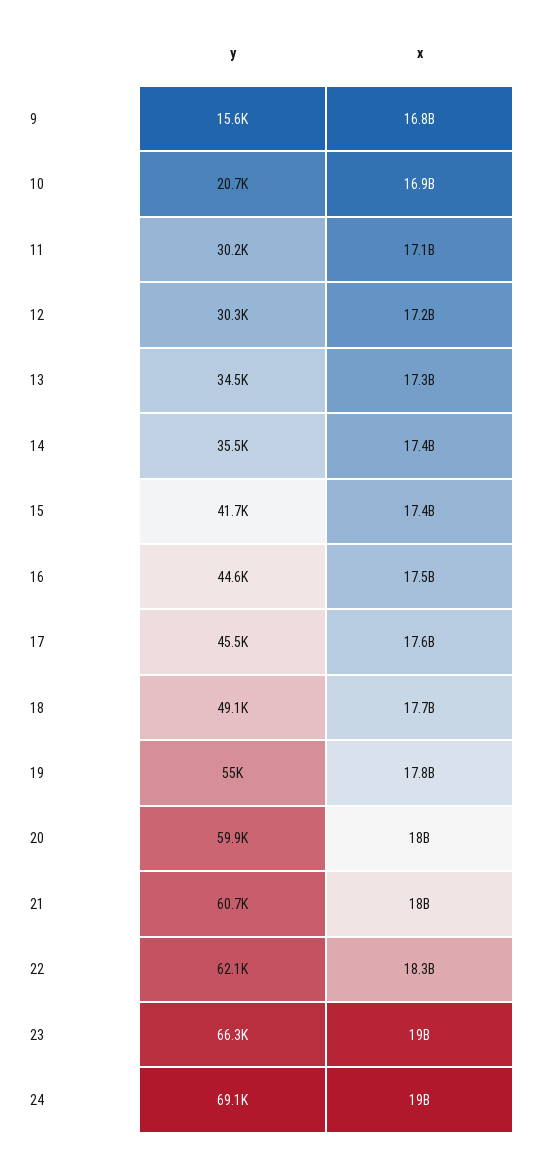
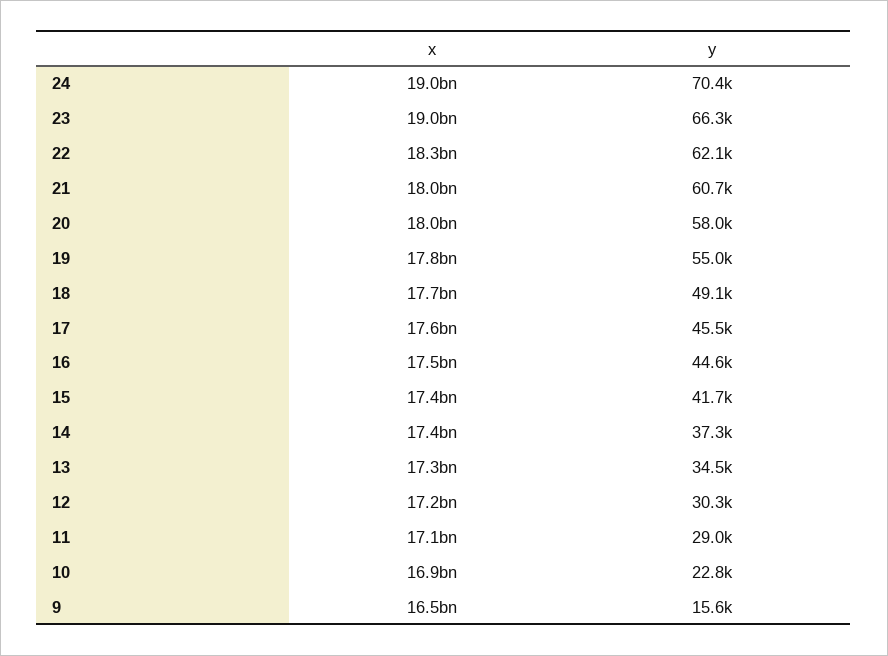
  {
    "y": {
      "9": 15600,
-     "10": 20700,
+     "10": 22800,
-     "11": 30200,
+     "11": 29000,
      "12": 30300,
      "13": 34500,
-     "14": 35500,
+     "14": 37300,
      "15": 41700,
      "16": 44600,
      "17": 45500,
      "18": 49100,
      "19": 55000,
-     "20": 59900,
+     "20": 58000,
      "21": 60700,
      "22": 62100,
      "23": 66300,
-     "24": 69100
+     "24": 70400
    },
    "x": {
-     "9": 16800000000,
+     "9": 16500000000,
      "10": 16900000000,
      "11": 17100000000,
      "12": 17200000000,
      "13": 17300000000,
      "14": 17400000000,
      "15": 17400000000,
      "16": 17500000000,
      "17": 17600000000,
      "18": 17700000000,
      "19": 17800000000,
      "20": 18000000000,
      "21": 18000000000,
      "22": 18300000000,
      "23": 19000000000,
      "24": 19000000000
    }
  }

